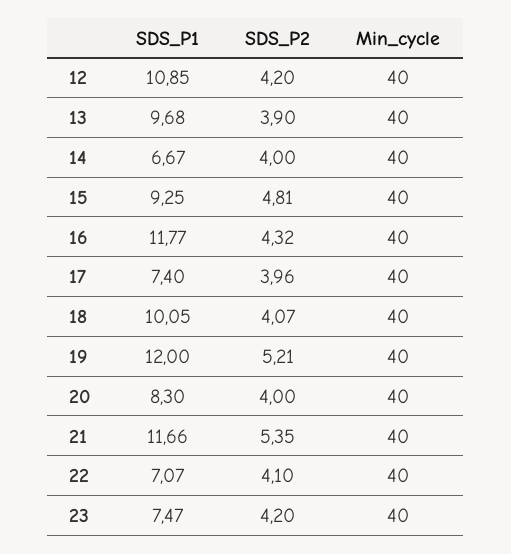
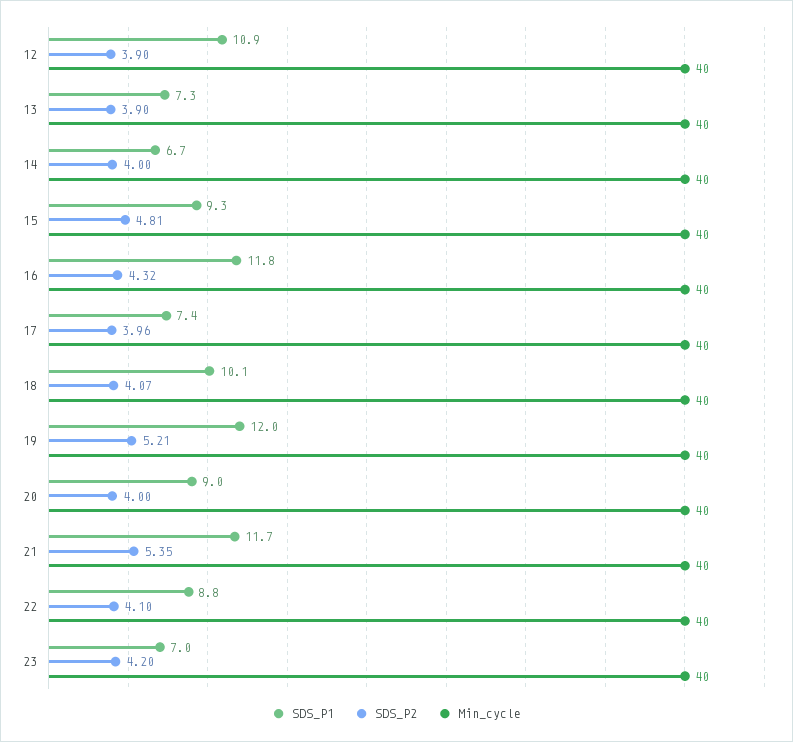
  {
    "SDS_P1": {
      "12": 10.85,
-     "13": 9.68,
+     "13": 7.3,
      "14": 6.67,
      "15": 9.25,
      "16": 11.77,
      "17": 7.4,
      "18": 10.05,
      "19": 12,
-     "20": 8.3,
+     "20": 9,
      "21": 11.66,
-     "22": 7.07,
+     "22": 8.8,
-     "23": 7.47
+     "23": 7
    },
    "SDS_P2": {
-     "12": 4.2,
+     "12": 3.9,
      "13": 3.9,
      "14": 4,
      "15": 4.81,
      "16": 4.32,
      "17": 3.96,
      "18": 4.07,
      "19": 5.21,
      "20": 4,
      "21": 5.35,
      "22": 4.1,
      "23": 4.2
    },
    "Min_cycle": {
      "12": 40,
      "13": 40,
      "14": 40,
      "15": 40,
      "16": 40,
      "17": 40,
      "18": 40,
      "19": 40,
      "20": 40,
      "21": 40,
      "22": 40,
      "23": 40
    }
  }

